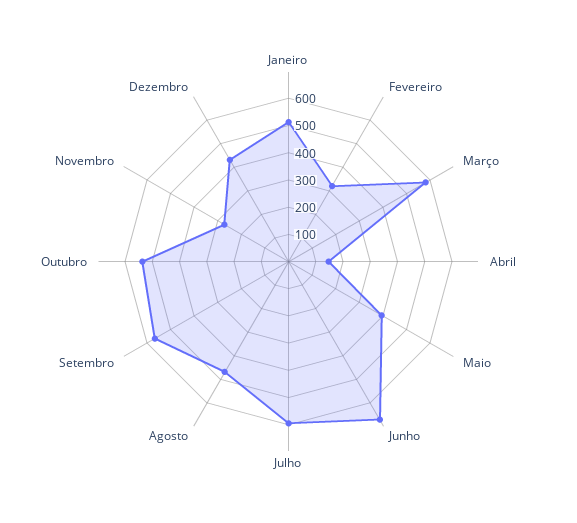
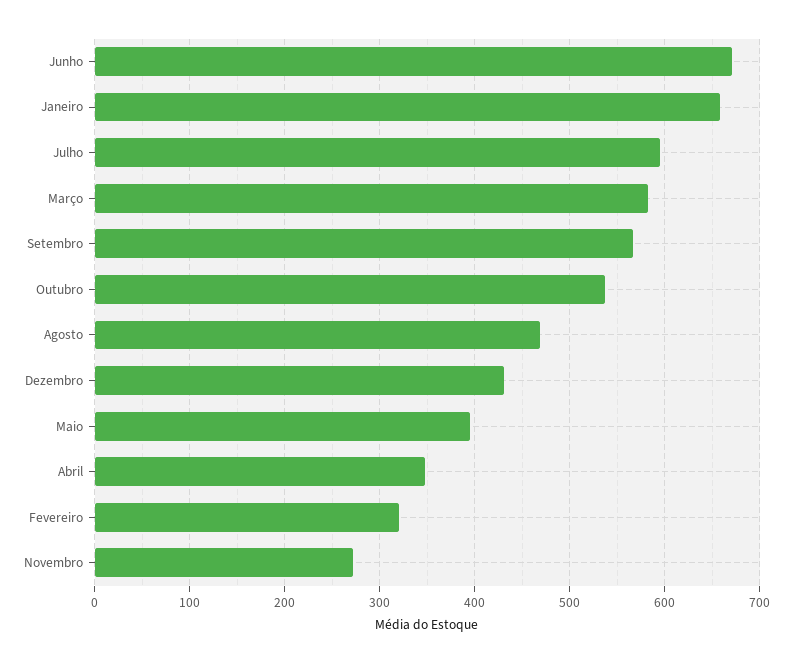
  {
-   "Janeiro": 500,
+   "Janeiro": 660,
    "Fevereiro": 320,
    "Março": 580,
-   "Abril": 150,
+   "Abril": 350,
    "Maio": 400,
    "Junho": 670,
    "Julho": 590,
    "Agosto": 470,
    "Setembro": 570,
    "Outubro": 540,
    "Novembro": 270,
    "Dezembro": 430
  }

